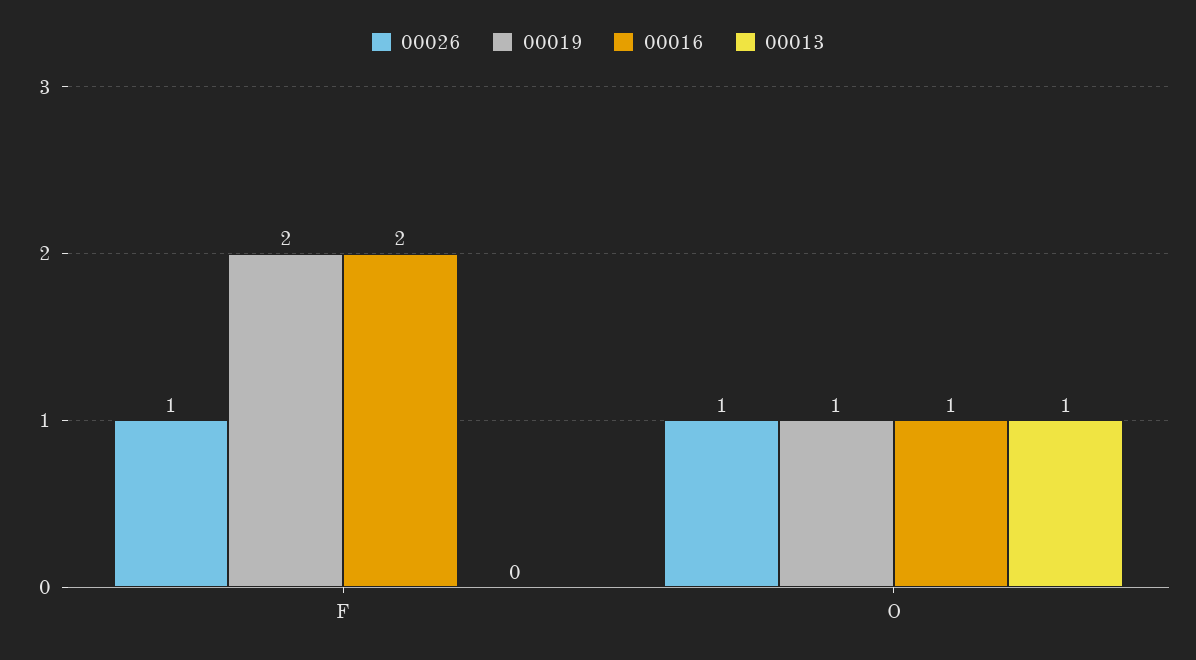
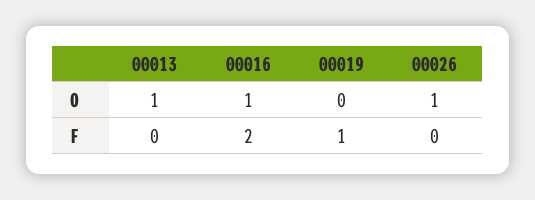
  {
    "00026": {
-     "F": 1,
+     "F": 0,
      "O": 1
    },
    "00019": {
-     "F": 2,
+     "F": 1,
-     "O": 1
+     "O": 0
    },
    "00016": {
      "F": 2,
      "O": 1
    },
    "00013": {
      "F": 0,
      "O": 1
    }
  }

